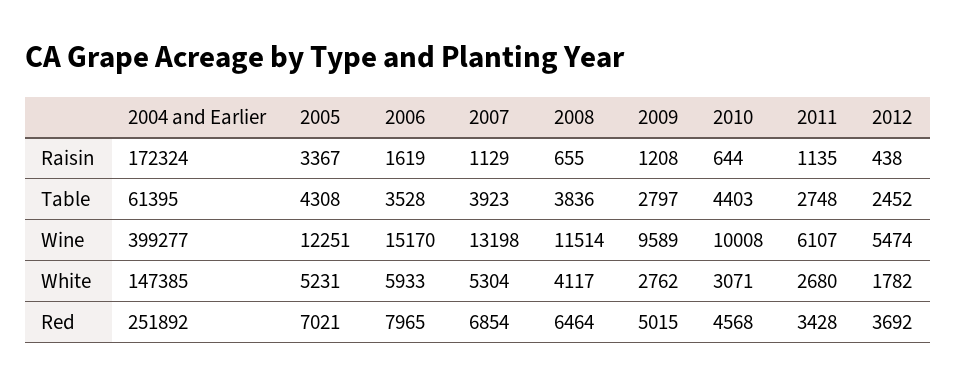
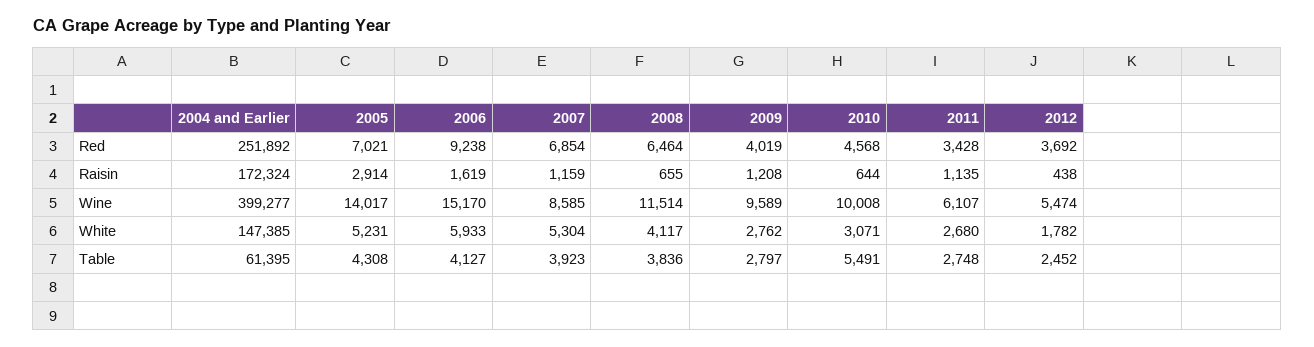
  {
    "2004 and Earlier": {
      "Raisin": 172324,
      "Table": 61395,
      "Wine": 399277,
      "White": 147385,
      "Red": 251892
    },
    "2005": {
-     "Raisin": 3367,
+     "Raisin": 2914,
      "Table": 4308,
-     "Wine": 12251,
+     "Wine": 14017,
      "White": 5231,
      "Red": 7021
    },
    "2006": {
      "Raisin": 1619,
-     "Table": 3528,
+     "Table": 4127,
      "Wine": 15170,
      "White": 5933,
-     "Red": 7965
+     "Red": 9238
    },
    "2007": {
-     "Raisin": 1129,
+     "Raisin": 1159,
      "Table": 3923,
-     "Wine": 13198,
+     "Wine": 8585,
      "White": 5304,
      "Red": 6854
    },
    "2008": {
      "Raisin": 655,
      "Table": 3836,
      "Wine": 11514,
      "White": 4117,
      "Red": 6464
    },
    "2009": {
      "Raisin": 1208,
      "Table": 2797,
      "Wine": 9589,
      "White": 2762,
-     "Red": 5015
+     "Red": 4019
    },
    "2010": {
      "Raisin": 644,
-     "Table": 4403,
+     "Table": 5491,
      "Wine": 10008,
      "White": 3071,
      "Red": 4568
    },
    "2011": {
      "Raisin": 1135,
      "Table": 2748,
      "Wine": 6107,
      "White": 2680,
      "Red": 3428
    },
    "2012": {
      "Raisin": 438,
      "Table": 2452,
      "Wine": 5474,
      "White": 1782,
      "Red": 3692
    }
  }

